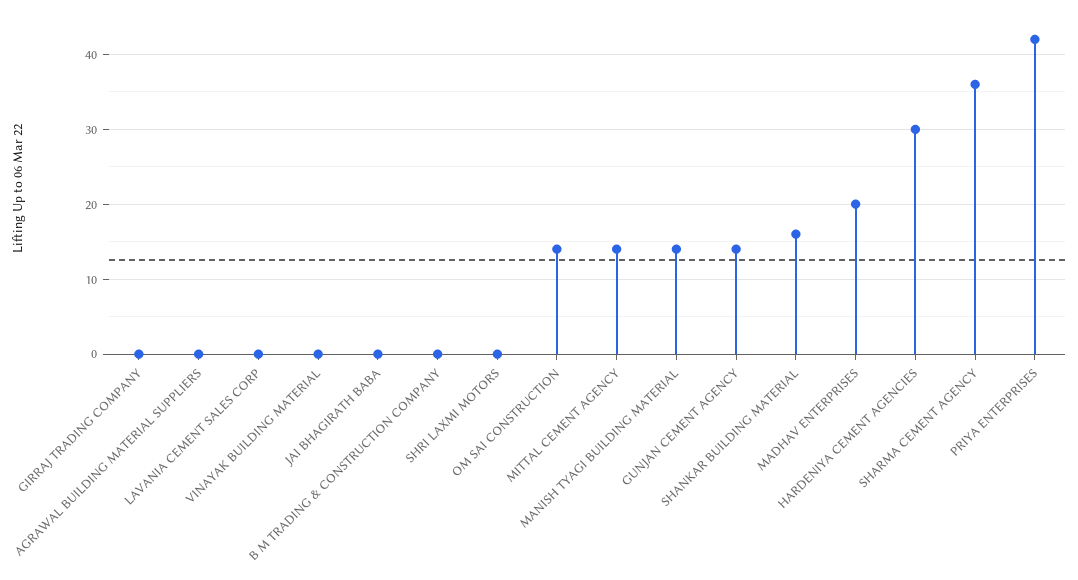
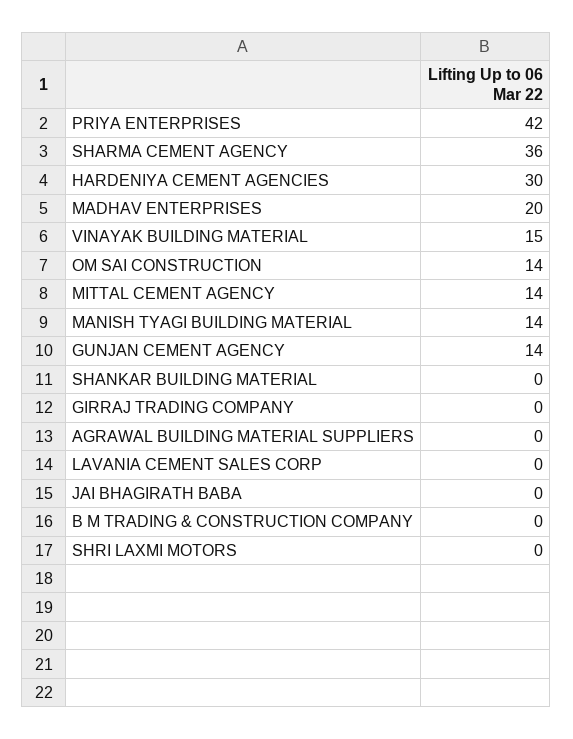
  {
    "GIRRAJ TRADING COMPANY": 0,
    "AGRAWAL BUILDING MATERIAL SUPPLIERS": 0,
    "LAVANIA CEMENT SALES CORP": 0,
-   "VINAYAK BUILDING MATERIAL": 0,
+   "VINAYAK BUILDING MATERIAL": 15,
    "JAI BHAGIRATH BABA": 0,
    "B M TRADING & CONSTRUCTION COMPANY": 0,
    "SHRI LAXMI MOTORS": 0,
    "OM SAI CONSTRUCTION": 14,
    "MITTAL CEMENT AGENCY": 14,
    "MANISH TYAGI BUILDING MATERIAL": 14,
    "GUNJAN CEMENT AGENCY": 14,
-   "SHANKAR BUILDING MATERIAL": 16,
+   "SHANKAR BUILDING MATERIAL": 0,
    "MADHAV ENTERPRISES": 20,
    "HARDENIYA CEMENT AGENCIES": 30,
    "SHARMA CEMENT AGENCY": 36,
    "PRIYA ENTERPRISES": 42
  }

